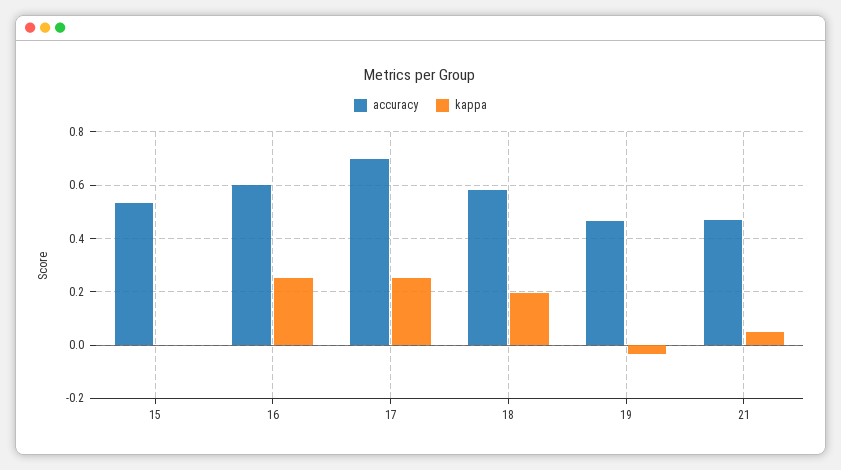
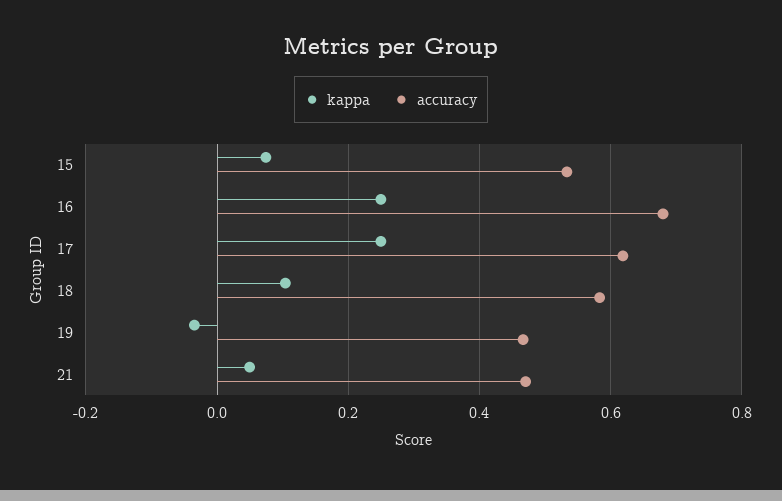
  {
    "accuracy": {
      "15": 0.54,
-     "16": 0.6,
+     "16": 0.68,
-     "17": 0.7,
+     "17": 0.62,
      "18": 0.58,
      "19": 0.46,
      "21": 0.48
    },
    "kappa": {
-     "15": 0,
+     "15": 0.08,
      "16": 0.26,
      "17": 0.26,
-     "18": 0.2,
+     "18": 0.1,
      "19": -0.04,
      "21": 0.04
    }
  }

